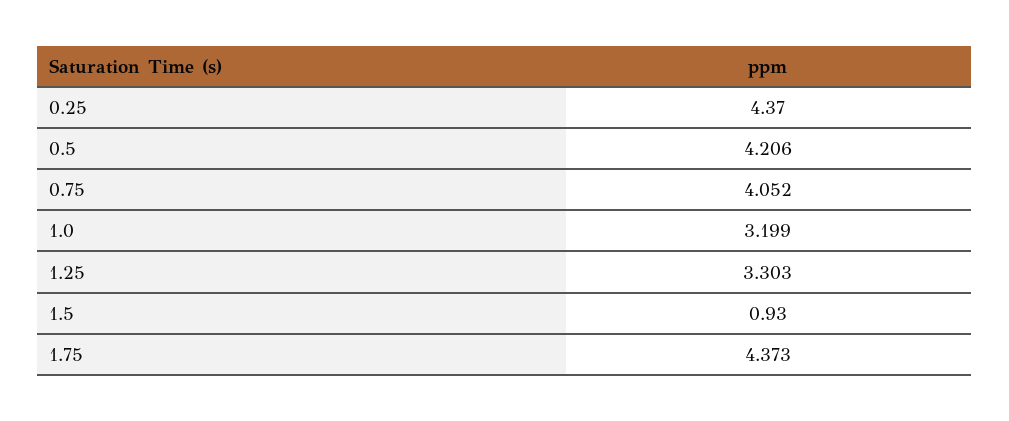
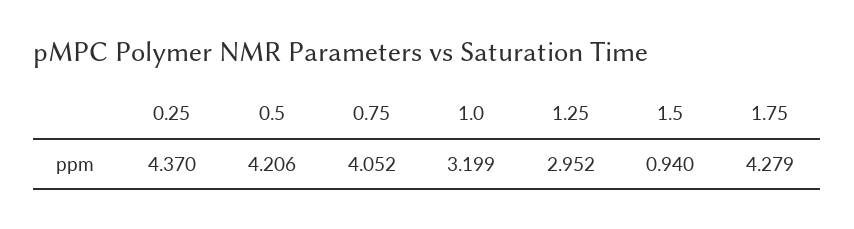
  {
    "0.25": 4.37,
    "0.5": 4.206,
    "0.75": 4.052,
    "1.0": 3.199,
-   "1.25": 3.303,
+   "1.25": 2.952,
-   "1.5": 0.93,
+   "1.5": 0.94,
-   "1.75": 4.373
+   "1.75": 4.279
  }

